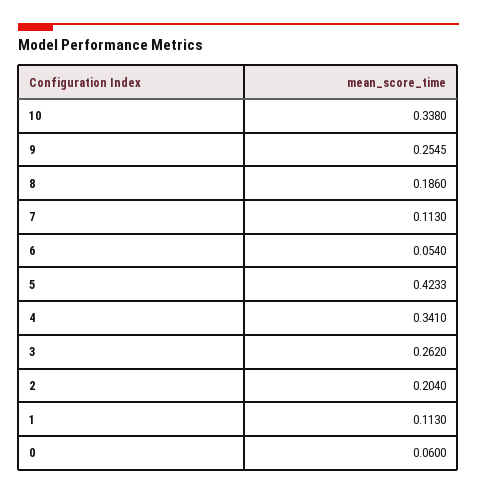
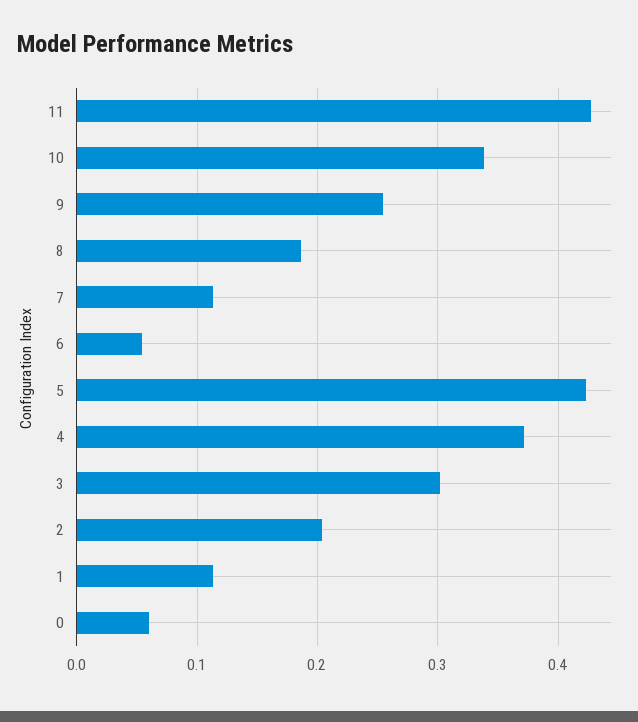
  {
    "10": 0.338,
    "9": 0.2545,
    "8": 0.186,
    "7": 0.113,
    "6": 0.054,
    "5": 0.4233,
-   "4": 0.341,
+   "4": 0.37,
-   "3": 0.262,
+   "3": 0.3,
    "2": 0.204,
    "1": 0.113,
-   "0": 0.06
+   "0": 0.06,
+   "11": 0.43
  }

